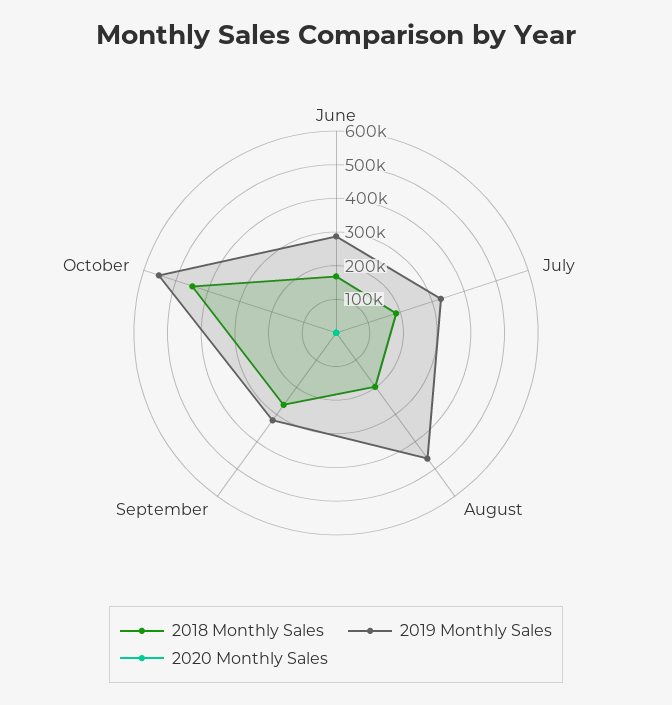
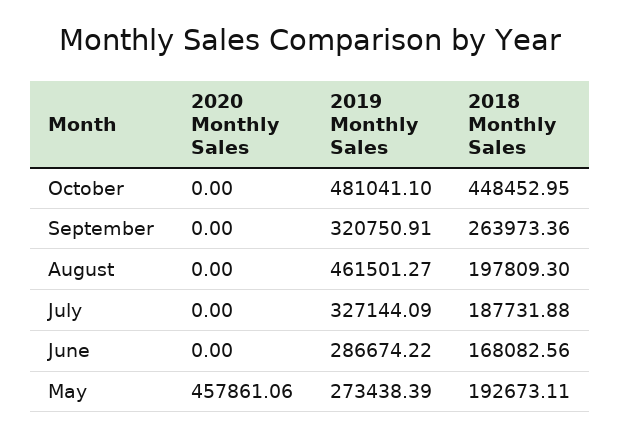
  {
    "2018 Monthly Sales": {
      "June": 168082.56,
      "July": 187731.88,
      "August": 197809.3,
      "September": 263973.36,
-     "October": 448452.95
+     "October": 448452.95,
+     "May": 192673.11
    },
    "2019 Monthly Sales": {
      "June": 286674.22,
      "July": 327144.09,
      "August": 461501.27,
      "September": 320750.91,
-     "October": 550000
+     "October": 481041.1,
+     "May": 273438.39
    },
    "2020 Monthly Sales": {
      "June": 0,
      "July": 0,
      "August": 0,
      "September": 0,
-     "October": 0
+     "October": 0,
+     "May": 457861.06
    }
  }

